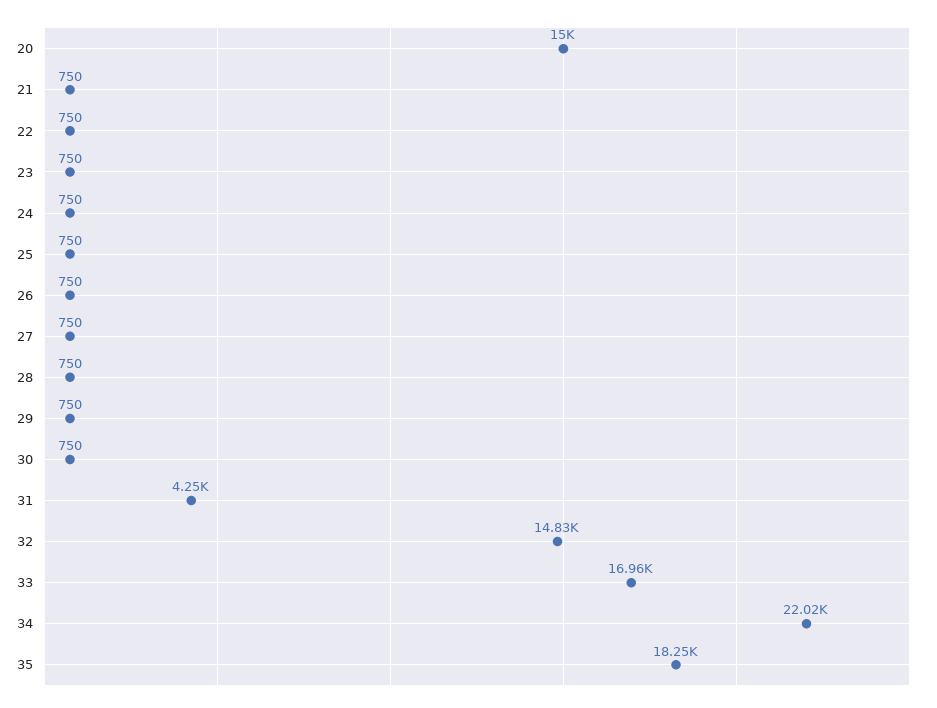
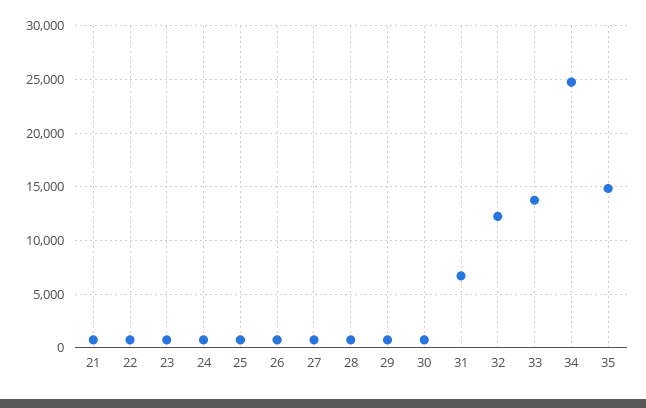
  {
-   "20": 15000,
    "21": 750,
    "22": 750,
    "23": 750,
    "24": 750,
    "25": 750,
    "26": 750,
    "27": 750,
    "28": 750,
    "29": 750,
    "30": 750,
-   "31": 4250,
+   "31": 7000,
-   "32": 14830,
+   "32": 12000,
-   "33": 16960,
+   "33": 14000,
-   "34": 22020,
+   "34": 25000,
-   "35": 18250
+   "35": 15000
  }

